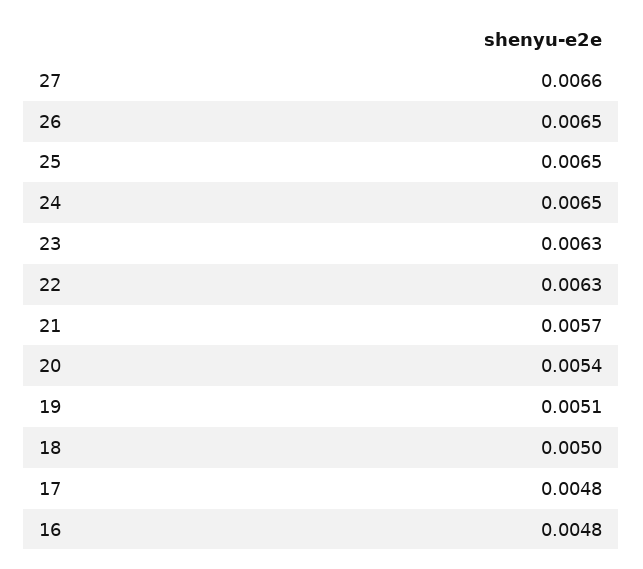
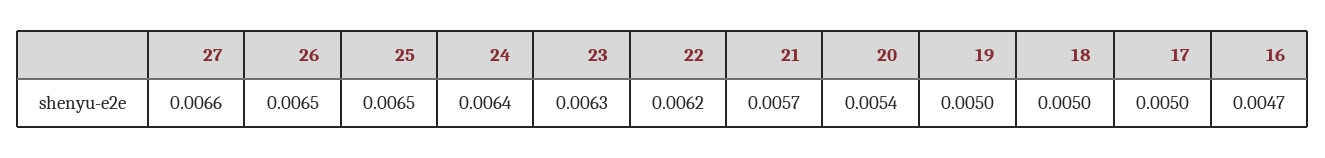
  {
    "27": 0.0066,
    "26": 0.0065,
    "25": 0.0065,
-   "24": 0.0065,
+   "24": 0.0064,
    "23": 0.0063,
-   "22": 0.0063,
+   "22": 0.0062,
    "21": 0.0057,
    "20": 0.0054,
-   "19": 0.0051,
+   "19": 0.005,
    "18": 0.005,
-   "17": 0.0048,
+   "17": 0.005,
-   "16": 0.0048
+   "16": 0.0047
  }

